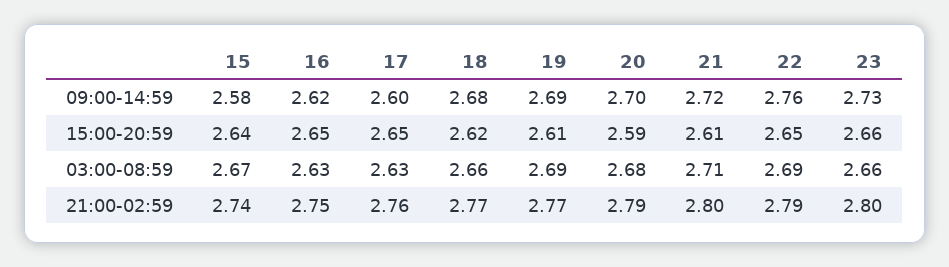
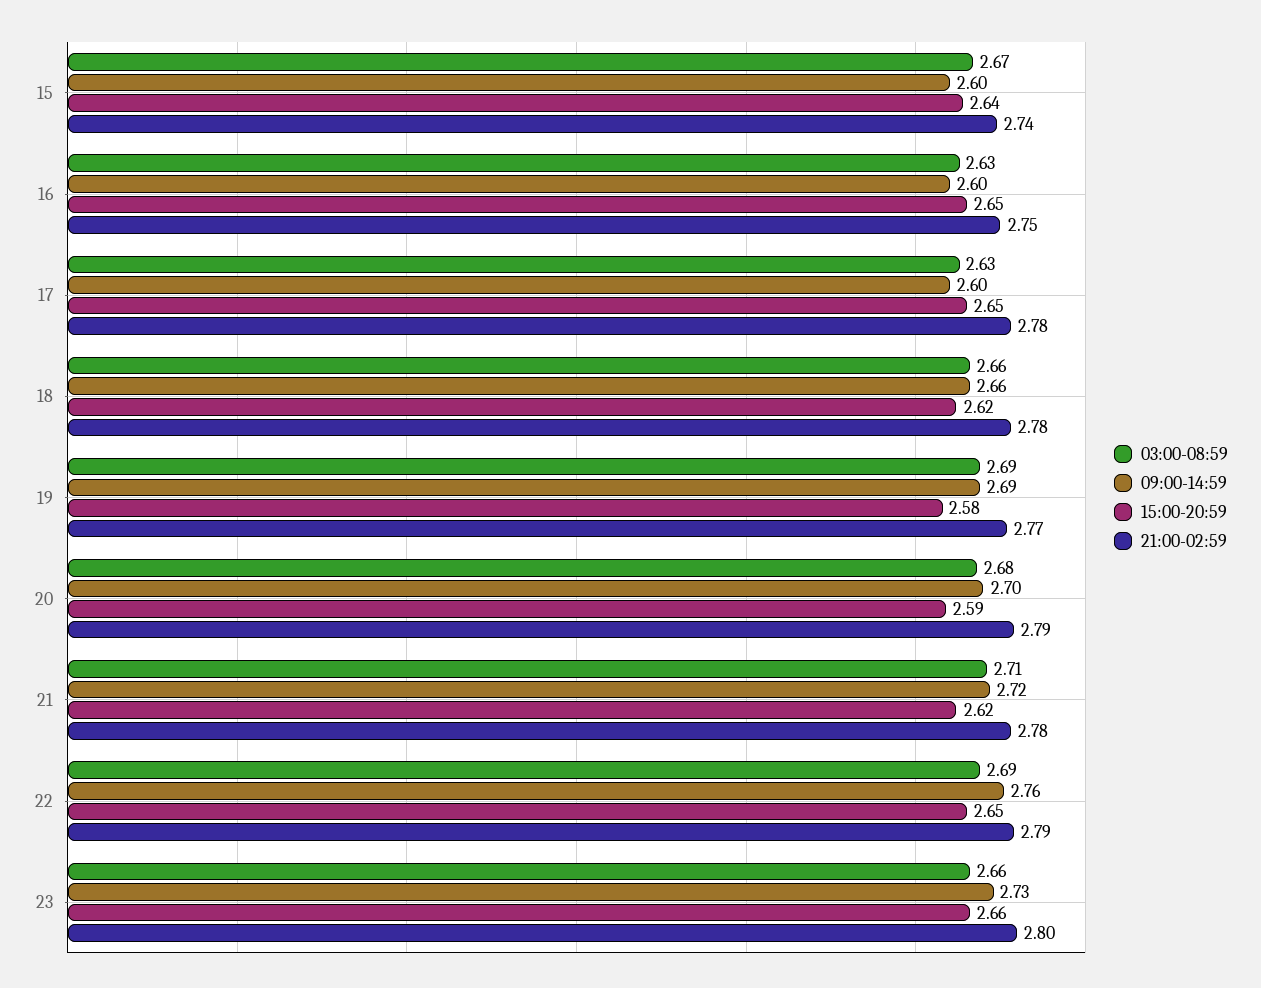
  {
    "09:00-14:59": {
-     "15": 2.58,
+     "15": 2.6,
-     "16": 2.62,
+     "16": 2.6,
      "17": 2.6,
-     "18": 2.68,
+     "18": 2.66,
      "19": 2.69,
      "20": 2.7,
      "21": 2.72,
      "22": 2.76,
      "23": 2.73
    },
    "15:00-20:59": {
      "15": 2.64,
      "16": 2.65,
      "17": 2.65,
      "18": 2.62,
-     "19": 2.61,
+     "19": 2.58,
      "20": 2.59,
-     "21": 2.61,
+     "21": 2.62,
      "22": 2.65,
      "23": 2.66
    },
    "03:00-08:59": {
      "15": 2.67,
      "16": 2.63,
      "17": 2.63,
      "18": 2.66,
      "19": 2.69,
      "20": 2.68,
      "21": 2.71,
      "22": 2.69,
      "23": 2.66
    },
    "21:00-02:59": {
      "15": 2.74,
      "16": 2.75,
-     "17": 2.76,
+     "17": 2.78,
-     "18": 2.77,
+     "18": 2.78,
      "19": 2.77,
      "20": 2.79,
-     "21": 2.8,
+     "21": 2.78,
      "22": 2.79,
      "23": 2.8
    }
  }

